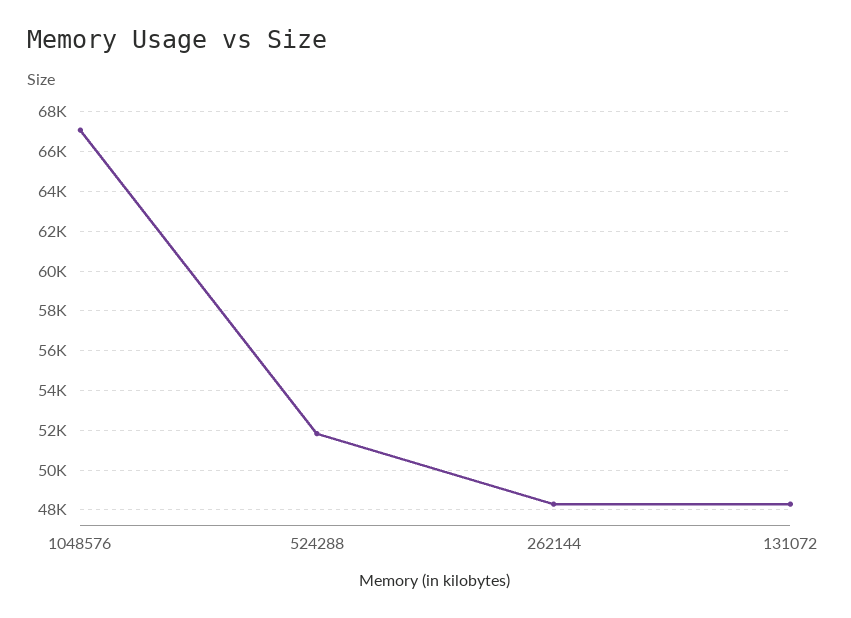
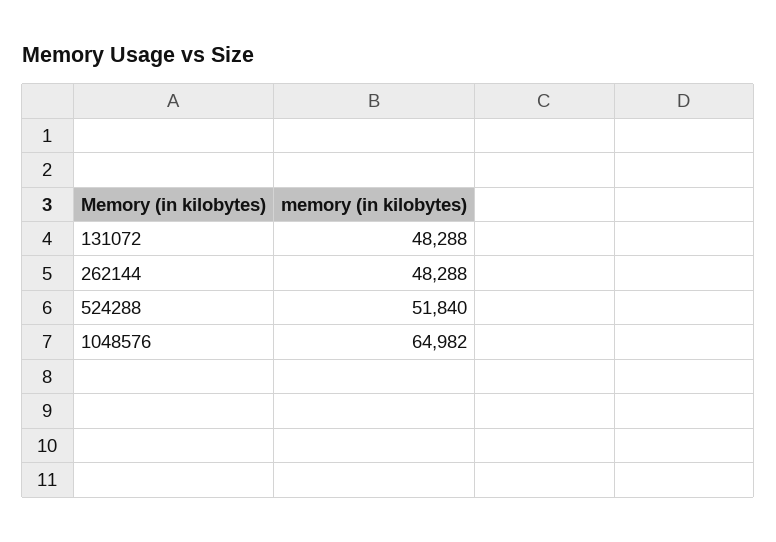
  {
-   "1048576": 67000,
+   "1048576": 64982,
    "524288": 51840,
    "262144": 48288,
    "131072": 48288
  }

